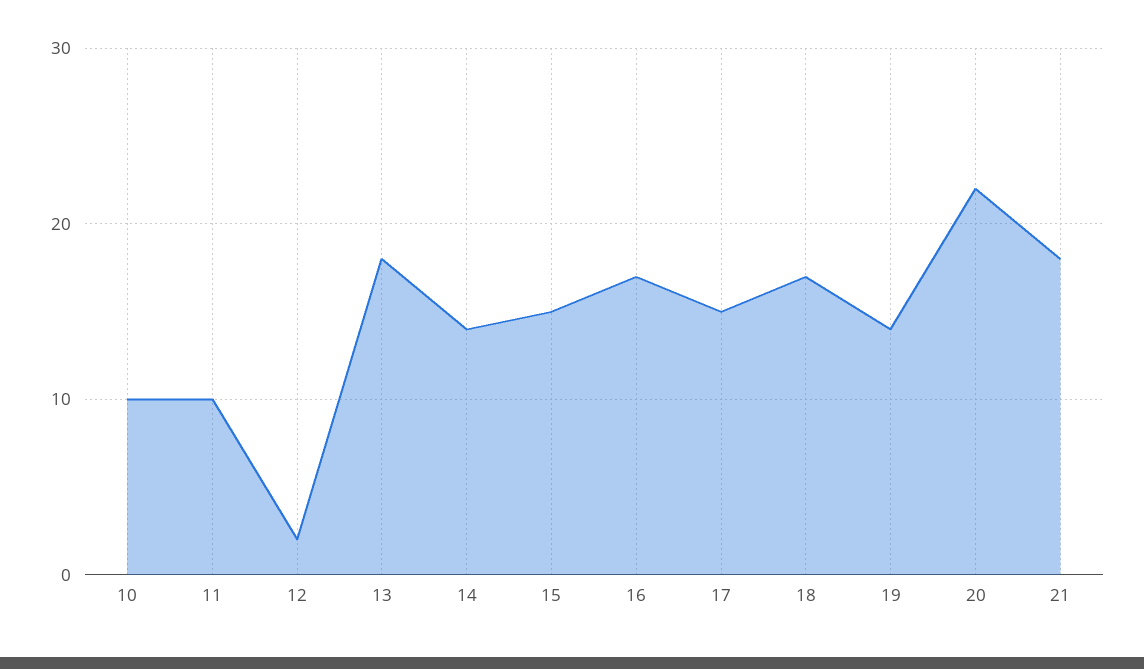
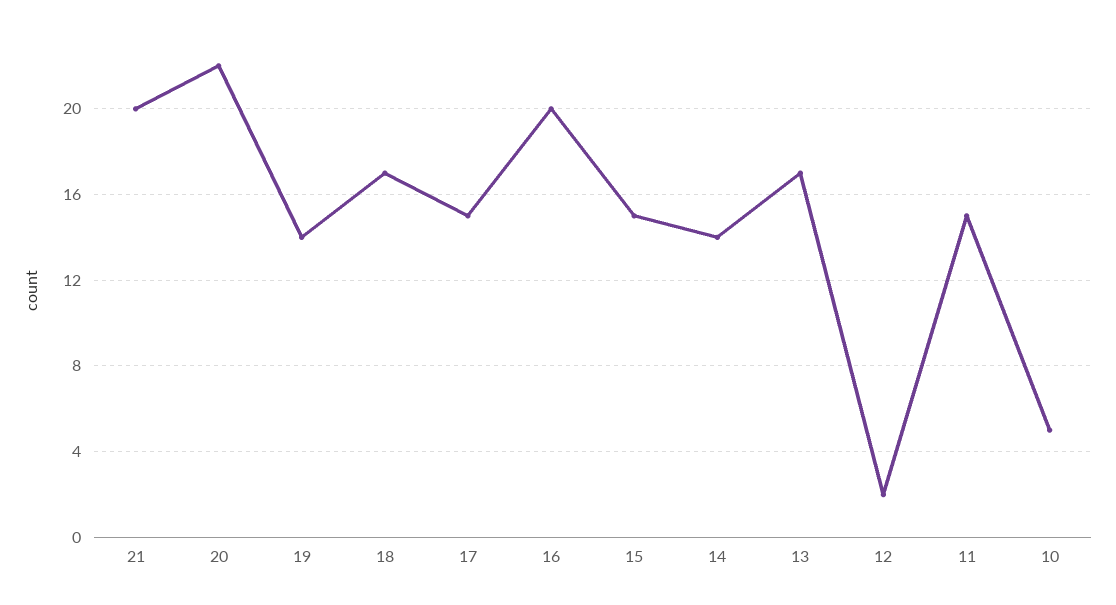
  {
-   "10": 10,
+   "10": 5,
-   "11": 10,
+   "11": 15,
    "12": 2,
-   "13": 18,
+   "13": 17,
    "14": 14,
    "15": 15,
-   "16": 17,
+   "16": 20,
    "17": 15,
    "18": 17,
    "19": 14,
    "20": 22,
-   "21": 18
+   "21": 20
  }

